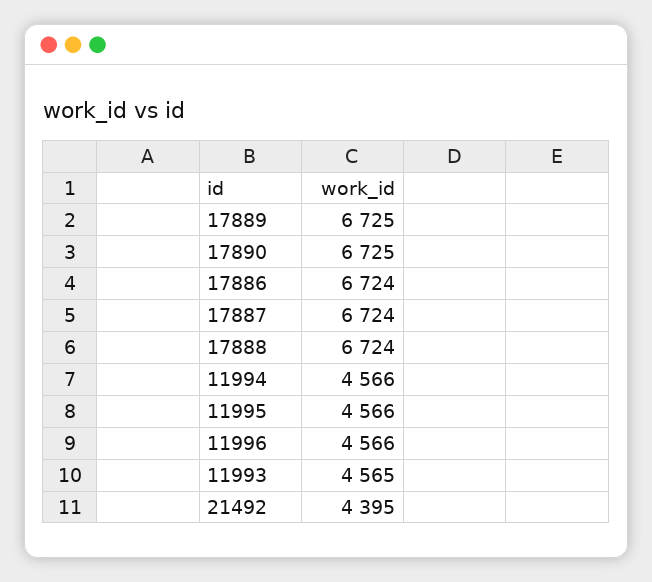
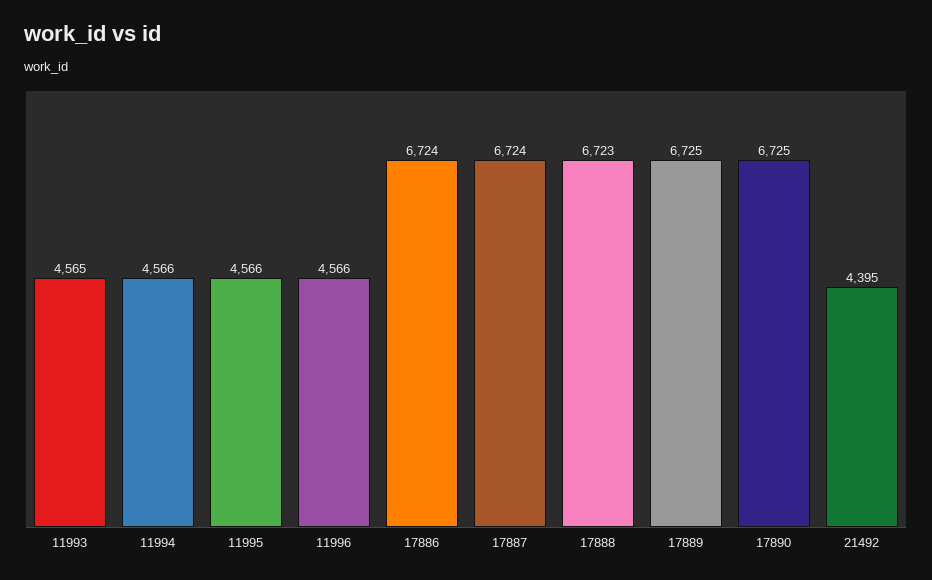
  {
    "17889": 6725,
    "17890": 6725,
    "17886": 6724,
    "17887": 6724,
-   "17888": 6724,
+   "17888": 6723,
    "11994": 4566,
    "11995": 4566,
    "11996": 4566,
    "11993": 4565,
    "21492": 4395
  }

